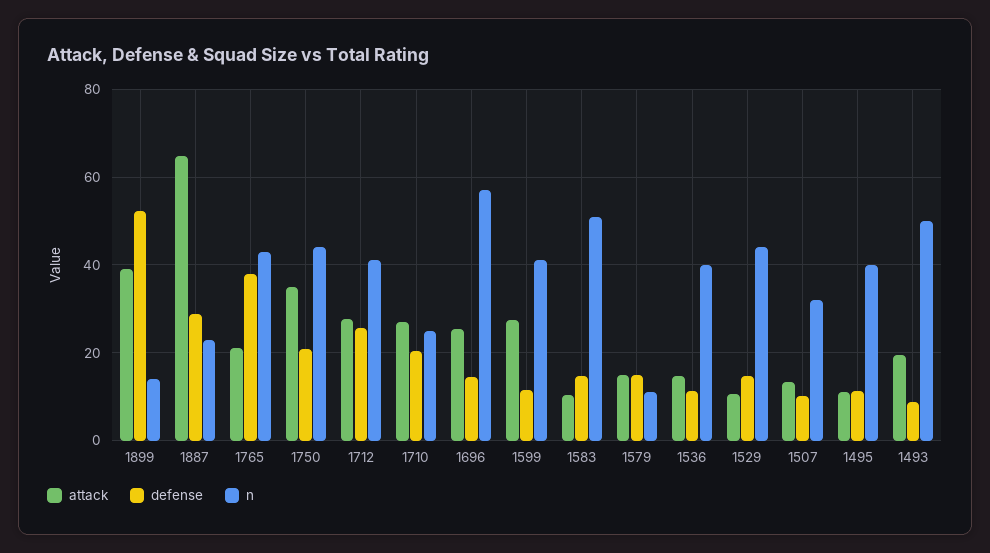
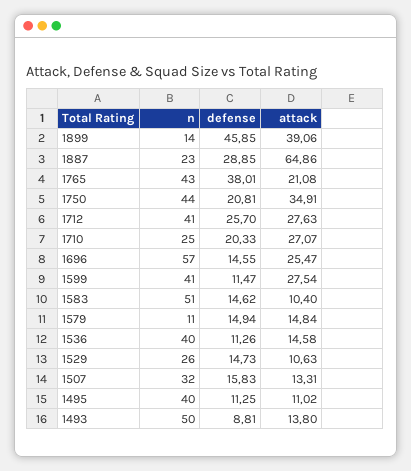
  {
    "attack": {
      "1899": 39.06,
      "1887": 64.86,
      "1765": 21.08,
      "1750": 34.91,
      "1712": 27.63,
      "1710": 27.07,
      "1696": 25.47,
      "1599": 27.54,
      "1583": 10.4,
      "1579": 14.84,
      "1536": 14.58,
      "1529": 10.63,
      "1507": 13.31,
      "1495": 11.02,
-     "1493": 20
+     "1493": 13.8
    },
    "defense": {
-     "1899": 52,
+     "1899": 45.85,
      "1887": 28.85,
      "1765": 38.01,
      "1750": 20.81,
      "1712": 25.7,
      "1710": 20.33,
      "1696": 14.55,
      "1599": 11.47,
      "1583": 14.62,
      "1579": 14.94,
      "1536": 11.26,
      "1529": 14.73,
-     "1507": 10,
+     "1507": 15.83,
      "1495": 11.25,
      "1493": 8.81
    },
    "n": {
      "1899": 14,
      "1887": 23,
      "1765": 43,
      "1750": 44,
      "1712": 41,
      "1710": 25,
      "1696": 57,
      "1599": 41,
      "1583": 51,
      "1579": 11,
      "1536": 40,
-     "1529": 44,
+     "1529": 26,
      "1507": 32,
      "1495": 40,
      "1493": 50
    }
  }

